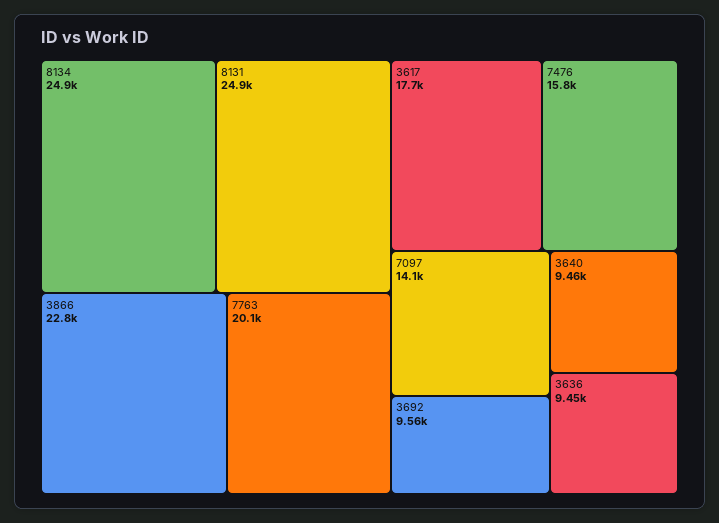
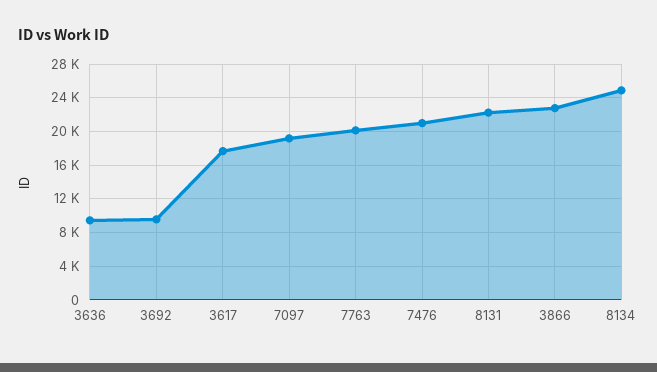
  {
    "8134": 24900,
-   "8131": 24900,
+   "8131": 22000,
    "3866": 22800,
    "7763": 20100,
    "3617": 17700,
-   "7476": 15800,
+   "7476": 21000,
-   "7097": 14100,
+   "7097": 19000,
    "3692": 9560,
-   "3640": 9460,
    "3636": 9450
  }

